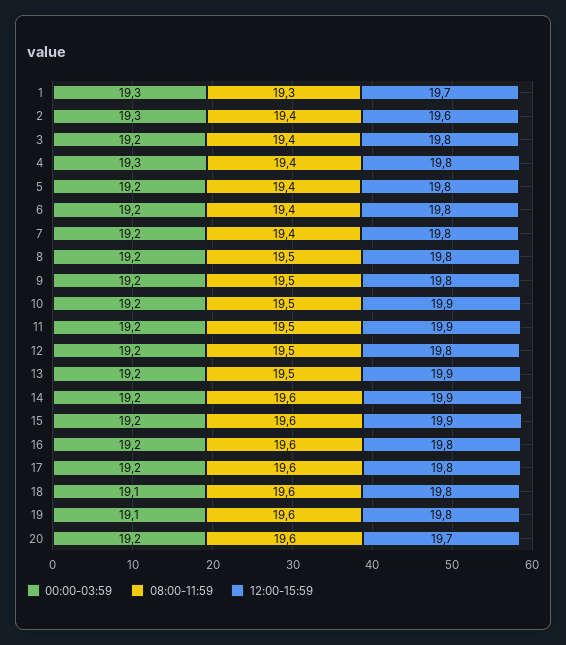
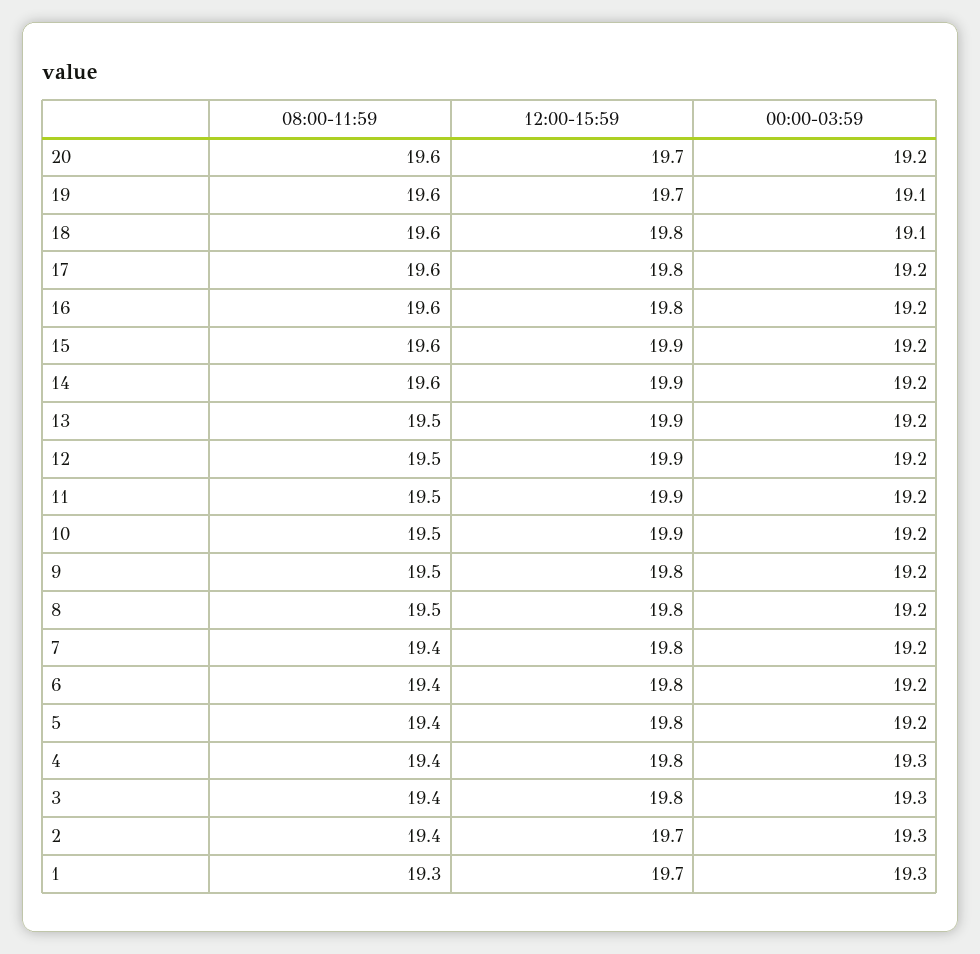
  {
    "00:00-03:59": {
      "1": 19.3,
      "2": 19.3,
-     "3": 19.2,
+     "3": 19.3,
      "4": 19.3,
      "5": 19.2,
      "6": 19.2,
      "7": 19.2,
      "8": 19.2,
      "9": 19.2,
      "10": 19.2,
      "11": 19.2,
      "12": 19.2,
      "13": 19.2,
      "14": 19.2,
      "15": 19.2,
      "16": 19.2,
      "17": 19.2,
      "18": 19.1,
      "19": 19.1,
      "20": 19.2
    },
    "08:00-11:59": {
      "1": 19.3,
      "2": 19.4,
      "3": 19.4,
      "4": 19.4,
      "5": 19.4,
      "6": 19.4,
      "7": 19.4,
      "8": 19.5,
      "9": 19.5,
      "10": 19.5,
      "11": 19.5,
      "12": 19.5,
      "13": 19.5,
      "14": 19.6,
      "15": 19.6,
      "16": 19.6,
      "17": 19.6,
      "18": 19.6,
      "19": 19.6,
      "20": 19.6
    },
    "12:00-15:59": {
      "1": 19.7,
-     "2": 19.6,
+     "2": 19.7,
      "3": 19.8,
      "4": 19.8,
      "5": 19.8,
      "6": 19.8,
      "7": 19.8,
      "8": 19.8,
      "9": 19.8,
      "10": 19.9,
      "11": 19.9,
-     "12": 19.8,
+     "12": 19.9,
      "13": 19.9,
      "14": 19.9,
      "15": 19.9,
      "16": 19.8,
      "17": 19.8,
      "18": 19.8,
-     "19": 19.8,
+     "19": 19.7,
      "20": 19.7
    }
  }

